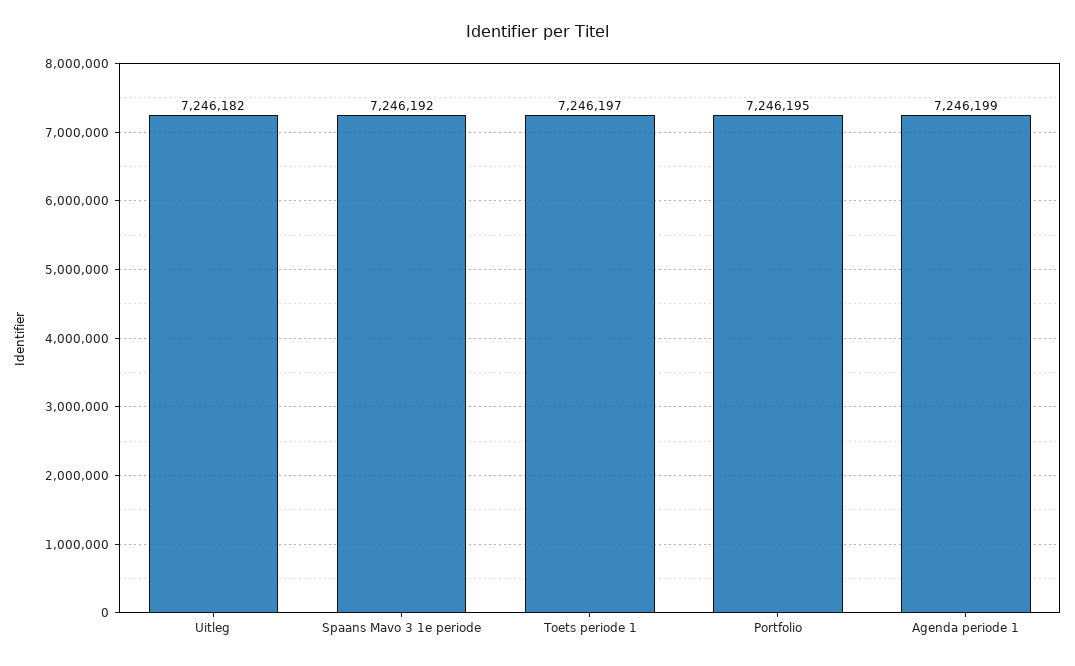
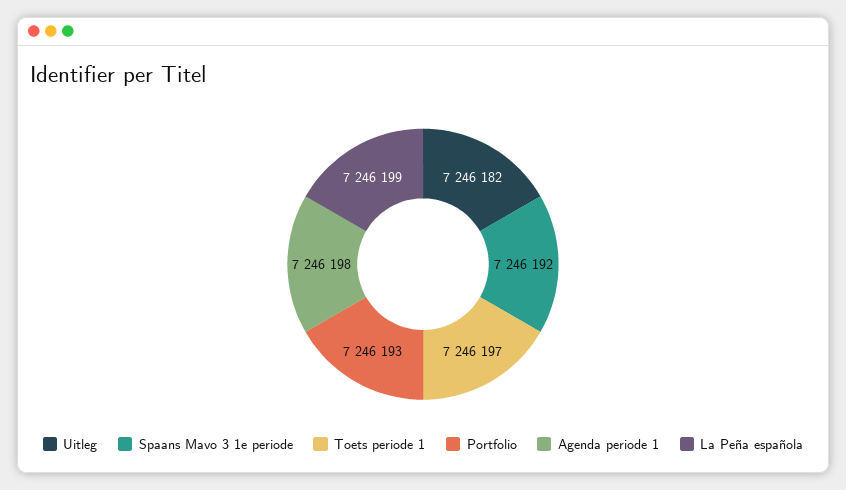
  {
    "Uitleg": 7246182,
    "Spaans Mavo 3 1e periode": 7246192,
    "Toets periode 1": 7246197,
-   "Portfolio": 7246195,
+   "Portfolio": 7246193,
-   "Agenda periode 1": 7246199
+   "Agenda periode 1": 7246198,
+   "La Peña española": 7246199
  }

